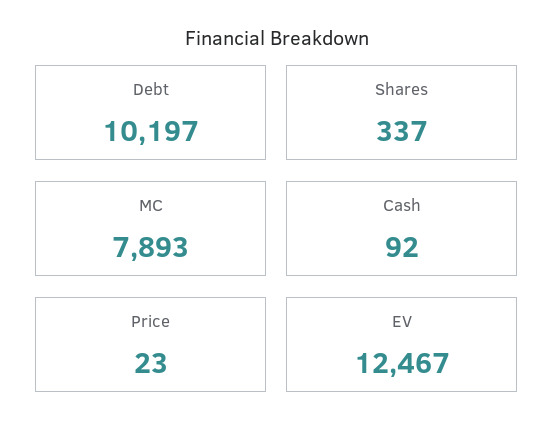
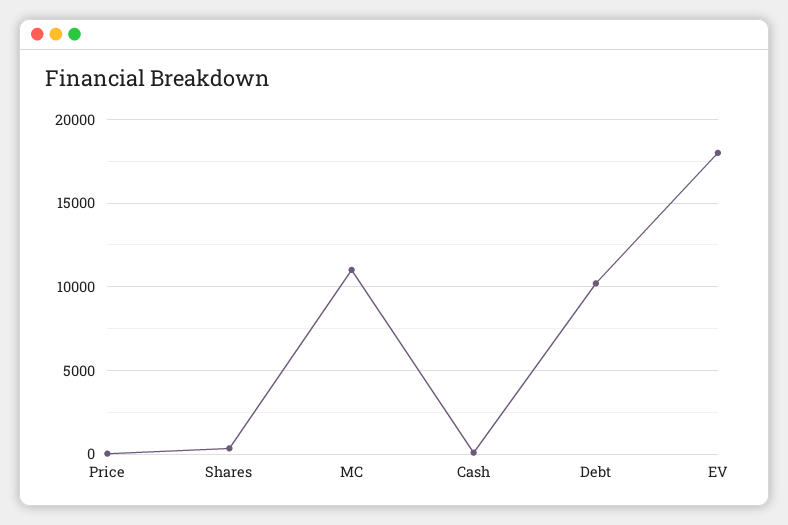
  {
    "Debt": 10197,
    "Shares": 337,
-   "MC": 7893,
+   "MC": 11000,
    "Cash": 92,
    "Price": 23,
-   "EV": 12467
+   "EV": 18000
  }

